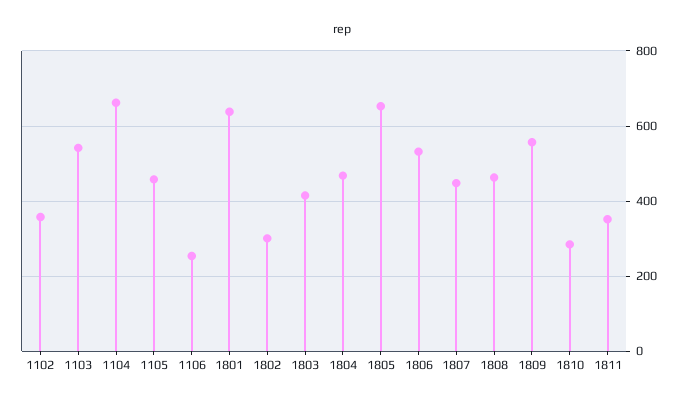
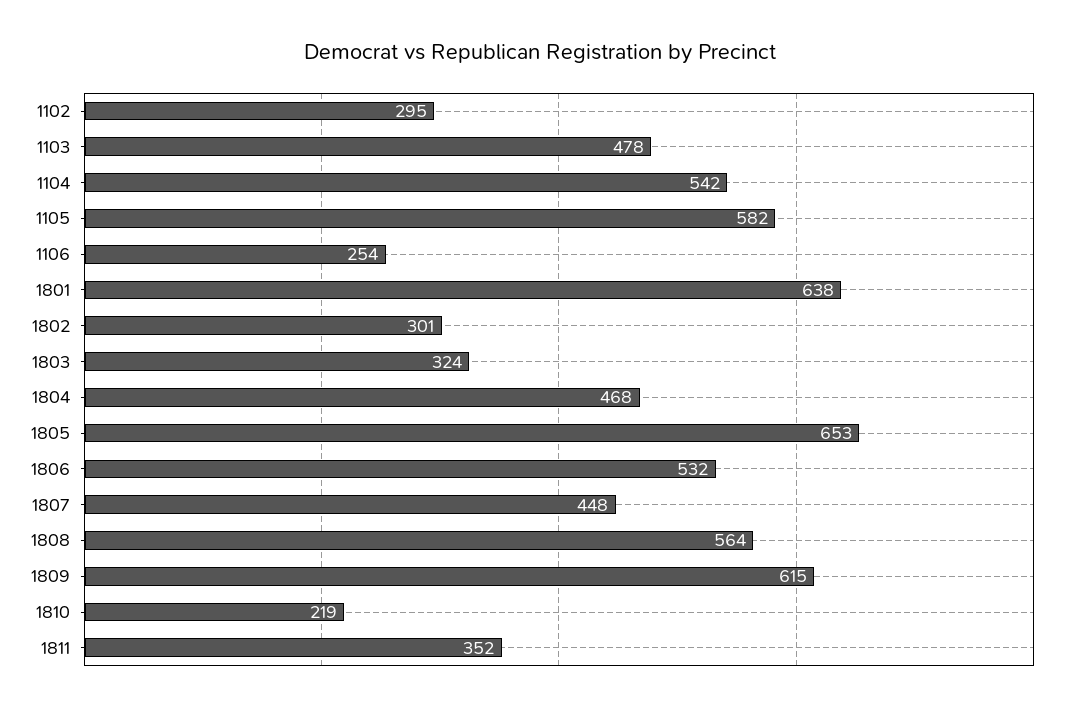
  {
-   "1102": 360,
+   "1102": 295,
-   "1103": 540,
+   "1103": 478,
-   "1104": 660,
+   "1104": 542,
-   "1105": 460,
+   "1105": 582,
    "1106": 254,
    "1801": 638,
    "1802": 301,
-   "1803": 420,
+   "1803": 324,
    "1804": 468,
    "1805": 653,
    "1806": 532,
    "1807": 448,
-   "1808": 460,
+   "1808": 564,
-   "1809": 560,
+   "1809": 615,
-   "1810": 280,
+   "1810": 219,
    "1811": 352
  }

